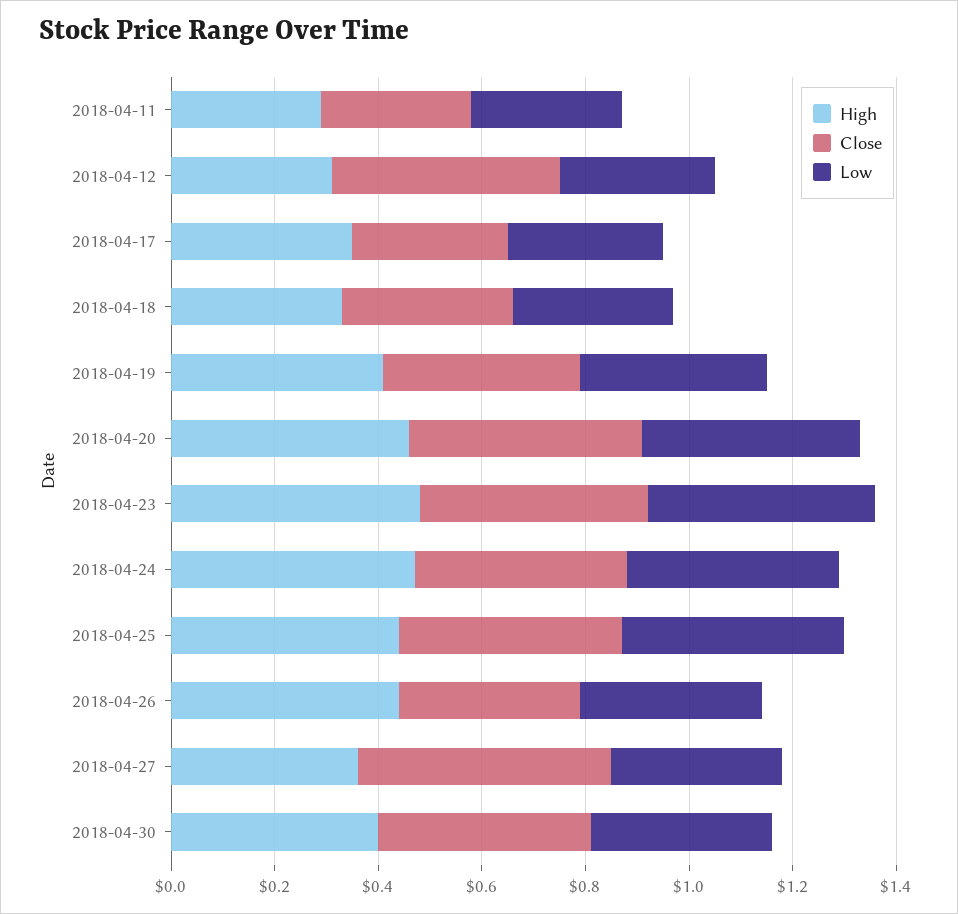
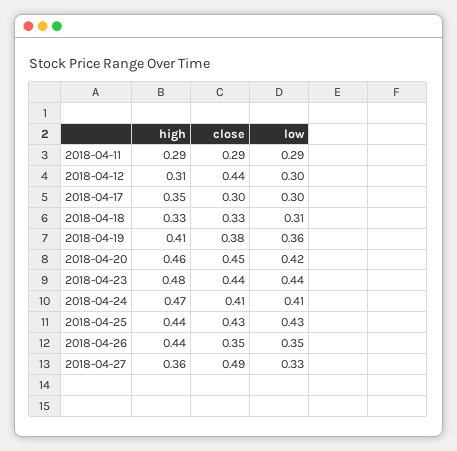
  {
    "High": {
      "2018-04-11": 0.29,
      "2018-04-12": 0.31,
      "2018-04-17": 0.35,
      "2018-04-18": 0.33,
      "2018-04-19": 0.41,
      "2018-04-20": 0.46,
      "2018-04-23": 0.48,
      "2018-04-24": 0.47,
      "2018-04-25": 0.44,
      "2018-04-26": 0.44,
-     "2018-04-27": 0.36,
+     "2018-04-27": 0.36
-     "2018-04-30": 0.4
    },
    "Close": {
      "2018-04-11": 0.29,
      "2018-04-12": 0.44,
      "2018-04-17": 0.3,
      "2018-04-18": 0.33,
      "2018-04-19": 0.38,
      "2018-04-20": 0.45,
      "2018-04-23": 0.44,
      "2018-04-24": 0.41,
      "2018-04-25": 0.43,
      "2018-04-26": 0.35,
-     "2018-04-27": 0.49,
+     "2018-04-27": 0.49
-     "2018-04-30": 0.4
    },
    "Low": {
      "2018-04-11": 0.29,
      "2018-04-12": 0.3,
      "2018-04-17": 0.3,
      "2018-04-18": 0.31,
      "2018-04-19": 0.36,
      "2018-04-20": 0.42,
      "2018-04-23": 0.44,
      "2018-04-24": 0.41,
      "2018-04-25": 0.43,
      "2018-04-26": 0.35,
-     "2018-04-27": 0.33,
+     "2018-04-27": 0.33
-     "2018-04-30": 0.35
    }
  }

